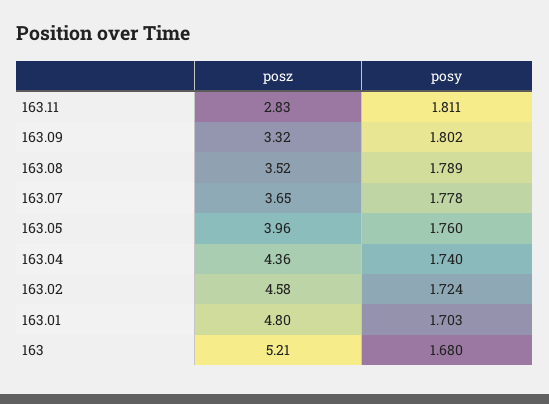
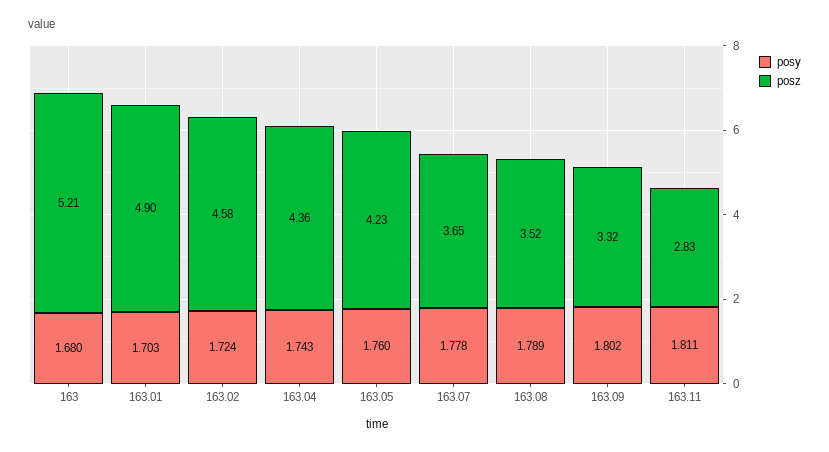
  {
    "posz": {
      "163.11": 2.83,
      "163.09": 3.32,
      "163.08": 3.52,
      "163.07": 3.65,
-     "163.05": 3.96,
+     "163.05": 4.23,
      "163.04": 4.36,
      "163.02": 4.58,
-     "163.01": 4.8,
+     "163.01": 4.9,
      "163": 5.21
    },
    "posy": {
      "163.11": 1.811,
      "163.09": 1.802,
      "163.08": 1.789,
      "163.07": 1.778,
      "163.05": 1.76,
-     "163.04": 1.74,
+     "163.04": 1.743,
      "163.02": 1.724,
      "163.01": 1.703,
      "163": 1.68
    }
  }

